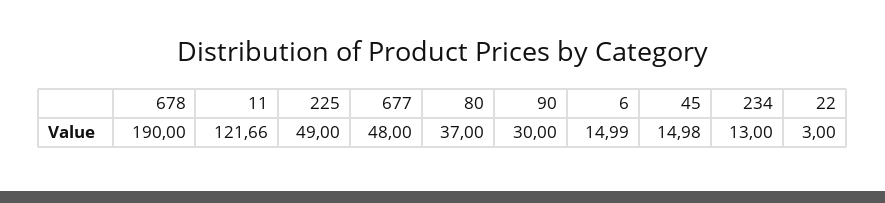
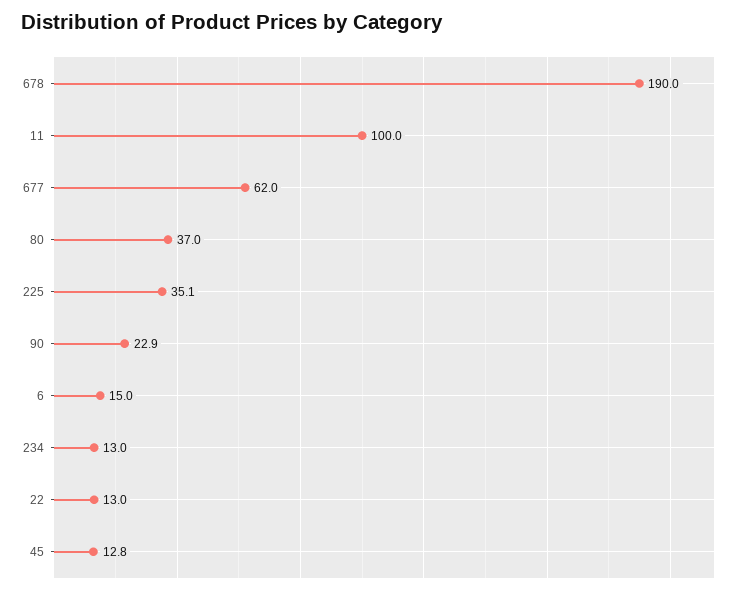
  {
    "678": 190,
-   "11": 121.66,
+   "11": 100,
-   "225": 49,
+   "225": 35.1,
-   "677": 48,
+   "677": 62,
    "80": 37,
-   "90": 30,
+   "90": 22.9,
    "6": 14.99,
-   "45": 14.98,
+   "45": 12.8,
    "234": 13,
-   "22": 3
+   "22": 13
  }

